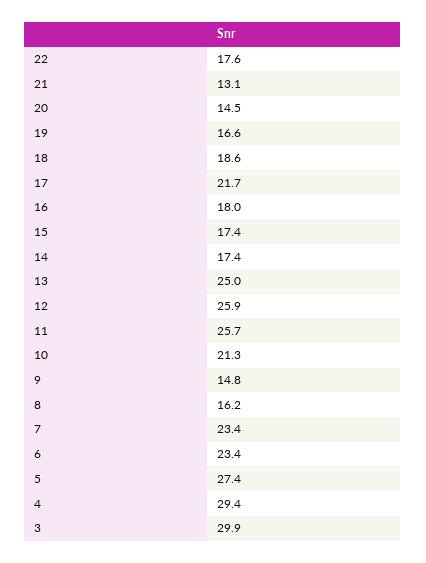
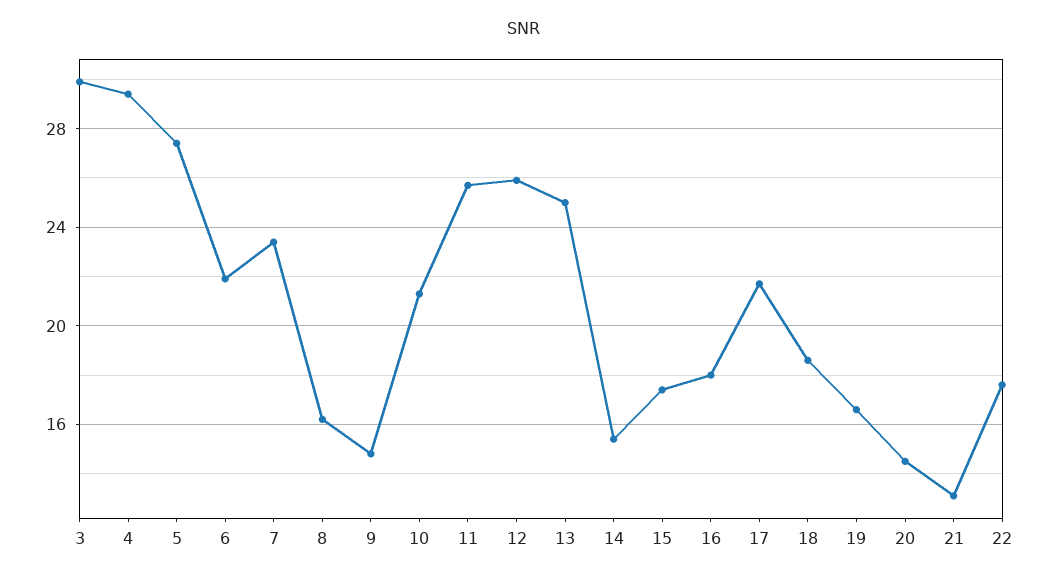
  {
    "22": 17.6,
    "21": 13.1,
    "20": 14.5,
    "19": 16.6,
    "18": 18.6,
    "17": 21.7,
    "16": 18,
    "15": 17.4,
-   "14": 17.4,
+   "14": 15.5,
    "13": 25,
    "12": 25.9,
    "11": 25.7,
    "10": 21.3,
    "9": 14.8,
    "8": 16.2,
    "7": 23.4,
-   "6": 23.4,
+   "6": 22,
    "5": 27.4,
    "4": 29.4,
    "3": 29.9
  }

